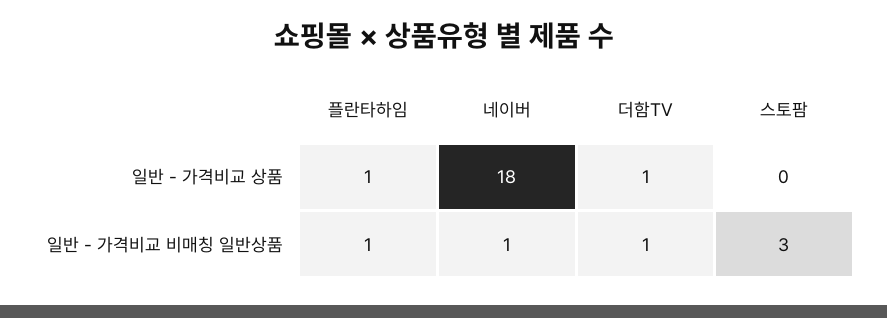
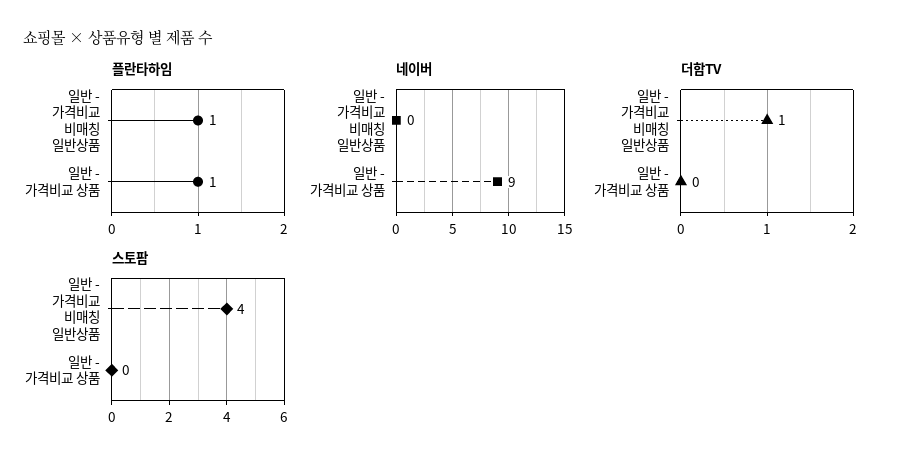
  {
    "플란타하임": {
      "일반 - 가격비교 상품": 1,
      "일반 - 가격비교 비매칭 일반상품": 1
    },
    "네이버": {
-     "일반 - 가격비교 상품": 18,
+     "일반 - 가격비교 상품": 9,
-     "일반 - 가격비교 비매칭 일반상품": 1
+     "일반 - 가격비교 비매칭 일반상품": 0
    },
    "더함TV": {
-     "일반 - 가격비교 상품": 1,
+     "일반 - 가격비교 상품": 0,
      "일반 - 가격비교 비매칭 일반상품": 1
    },
    "스토팜": {
      "일반 - 가격비교 상품": 0,
-     "일반 - 가격비교 비매칭 일반상품": 3
+     "일반 - 가격비교 비매칭 일반상품": 4
    }
  }

